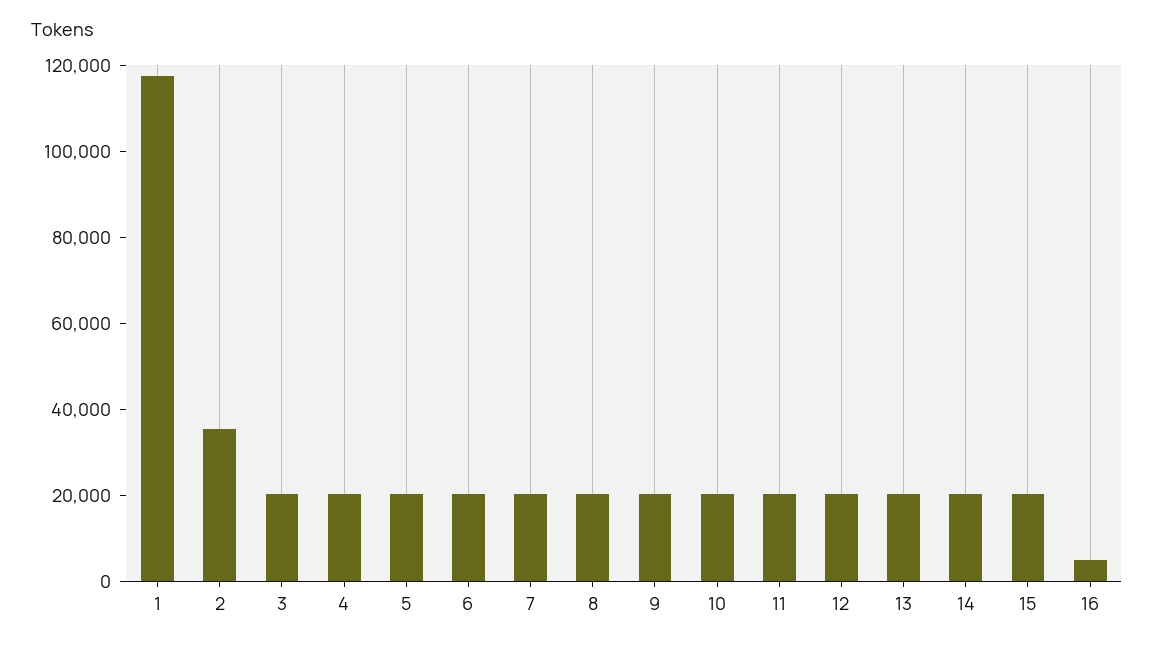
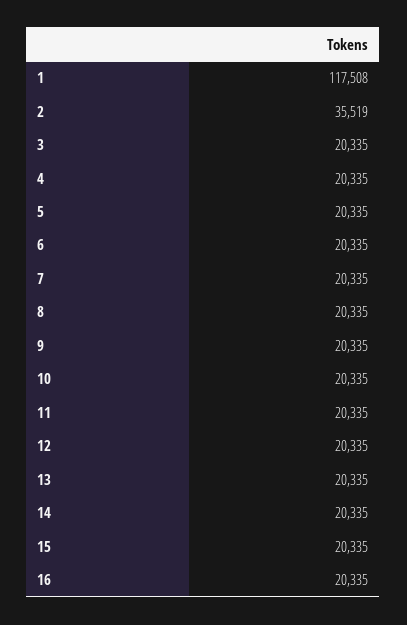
  {
    "1": 117508,
    "2": 35519,
    "3": 20335,
    "4": 20335,
    "5": 20335,
    "6": 20335,
    "7": 20335,
    "8": 20335,
    "9": 20335,
    "10": 20335,
    "11": 20335,
    "12": 20335,
    "13": 20335,
    "14": 20335,
    "15": 20335,
-   "16": 5000
+   "16": 20335
  }

